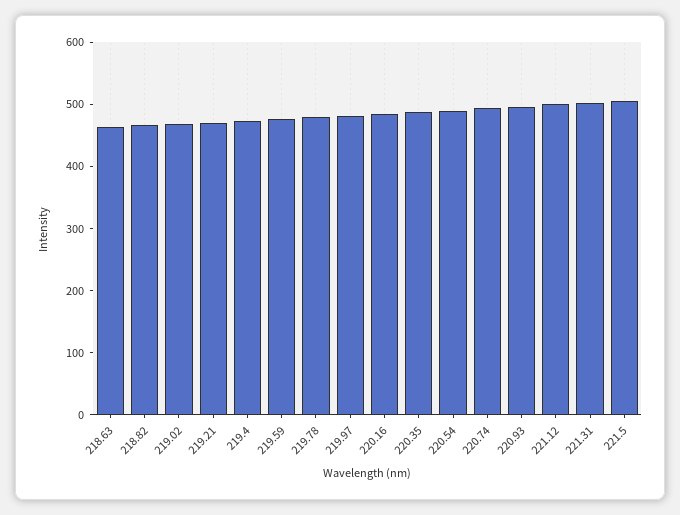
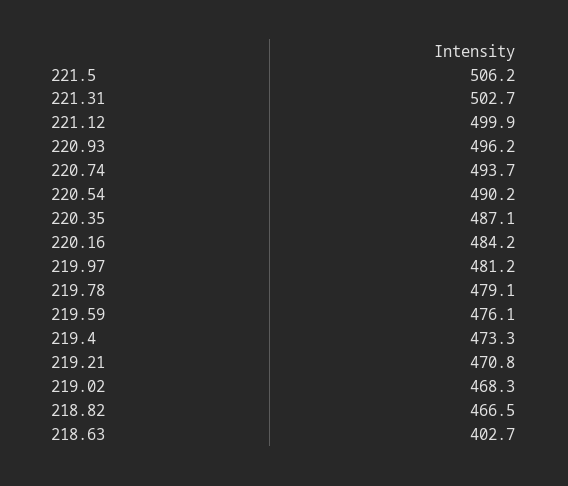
  {
-   "218.63": 460,
+   "218.63": 402.7,
    "218.82": 466.5,
    "219.02": 468.3,
    "219.21": 470.8,
    "219.4": 473.3,
    "219.59": 476.1,
    "219.78": 479.1,
    "219.97": 481.2,
    "220.16": 484.2,
    "220.35": 487.1,
    "220.54": 490.2,
    "220.74": 493.7,
    "220.93": 496.2,
    "221.12": 499.9,
    "221.31": 502.7,
    "221.5": 506.2
  }

